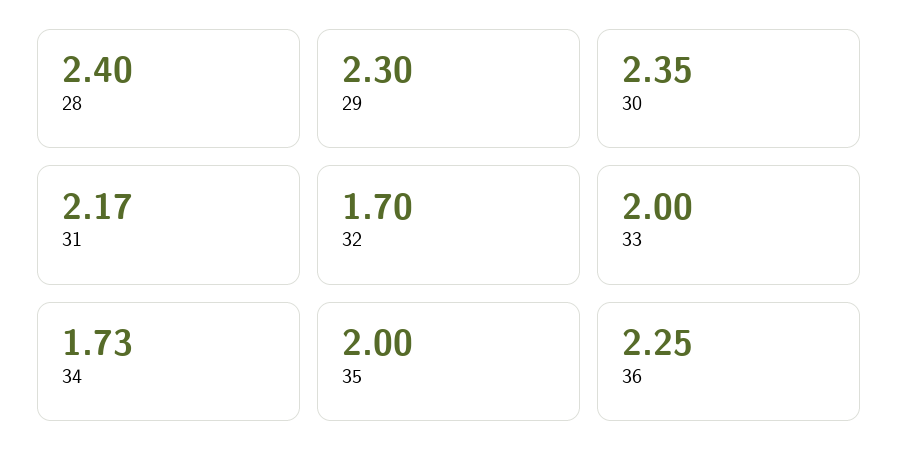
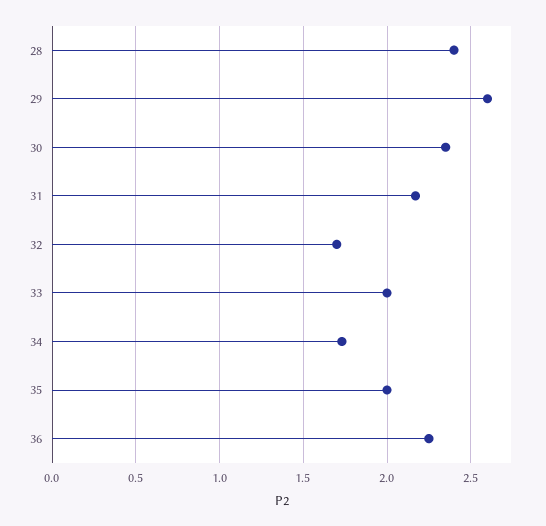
  {
    "28": 2.4,
-   "29": 2.3,
+   "29": 2.6,
    "30": 2.35,
    "31": 2.17,
    "32": 1.7,
    "33": 2,
    "34": 1.73,
    "35": 2,
    "36": 2.25
  }

